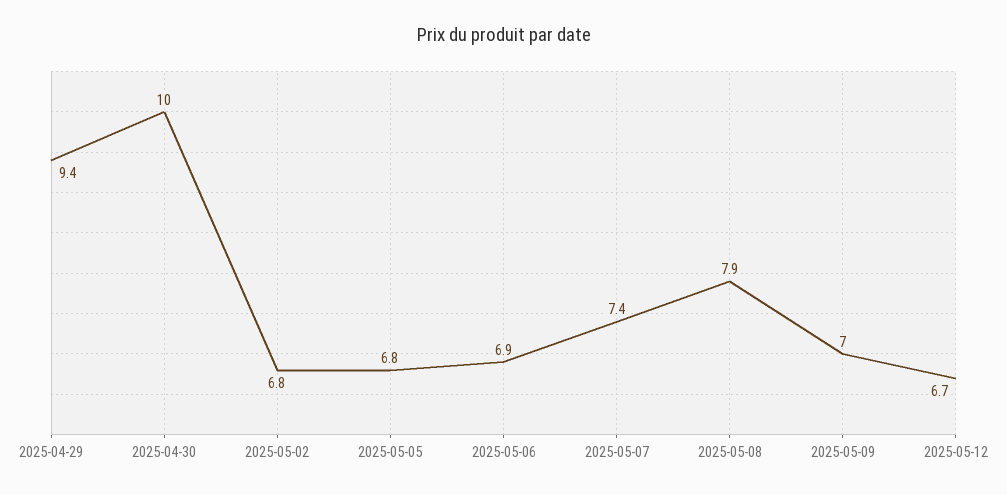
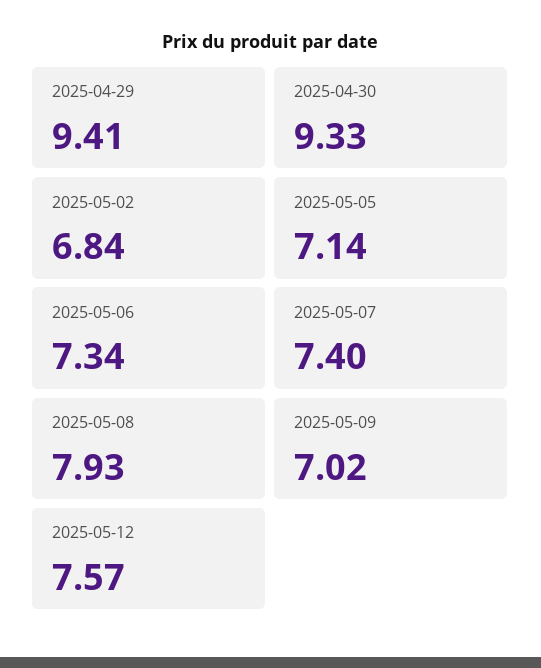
  {
    "2025-04-29": 9.41,
-   "2025-04-30": 10,
+   "2025-04-30": 9.33,
    "2025-05-02": 6.84,
-   "2025-05-05": 6.8,
+   "2025-05-05": 7.14,
-   "2025-05-06": 6.9,
+   "2025-05-06": 7.34,
    "2025-05-07": 7.4,
    "2025-05-08": 7.93,
    "2025-05-09": 7.02,
-   "2025-05-12": 6.7
+   "2025-05-12": 7.57
  }

